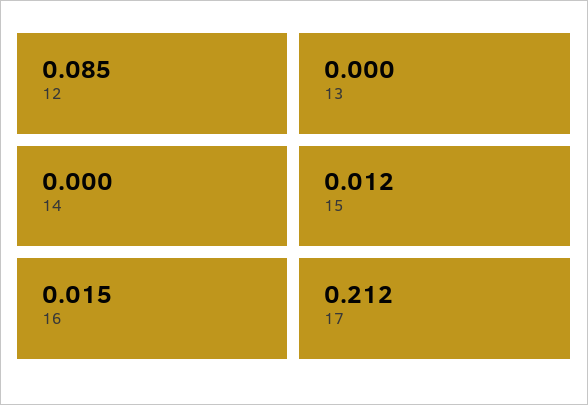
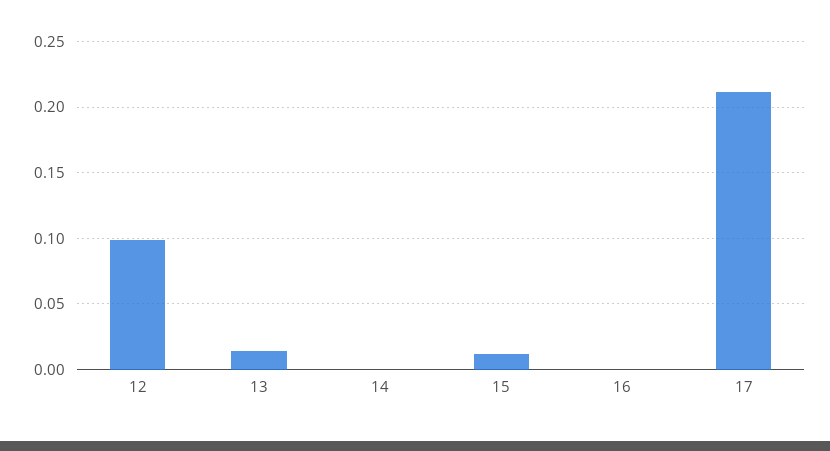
  {
-   "12": 0.085,
+   "12": 0.1,
-   "13": 0,
+   "13": 0.015,
    "14": 0,
    "15": 0.012,
-   "16": 0.015,
+   "16": 0,
    "17": 0.212
  }

